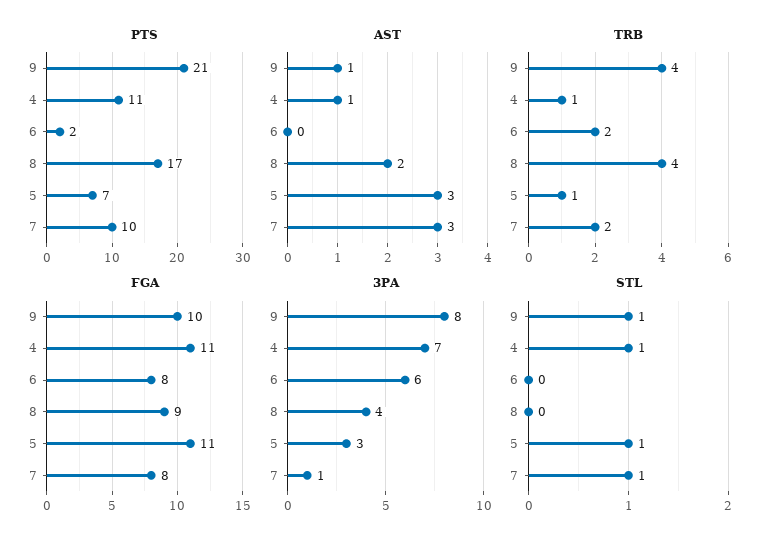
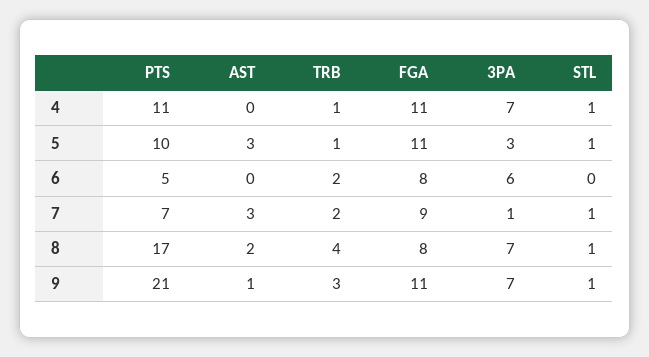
  {
    "PTS": {
      "9": 21,
      "4": 11,
-     "6": 2,
+     "6": 5,
      "8": 17,
-     "5": 7,
+     "5": 10,
-     "7": 10
+     "7": 7
    },
    "AST": {
      "9": 1,
-     "4": 1,
+     "4": 0,
      "6": 0,
      "8": 2,
      "5": 3,
      "7": 3
    },
    "TRB": {
-     "9": 4,
+     "9": 3,
      "4": 1,
      "6": 2,
      "8": 4,
      "5": 1,
      "7": 2
    },
    "FGA": {
-     "9": 10,
+     "9": 11,
      "4": 11,
      "6": 8,
-     "8": 9,
+     "8": 8,
      "5": 11,
-     "7": 8
+     "7": 9
    },
    "3PA": {
-     "9": 8,
+     "9": 7,
      "4": 7,
      "6": 6,
-     "8": 4,
+     "8": 7,
      "5": 3,
      "7": 1
    },
    "STL": {
      "9": 1,
      "4": 1,
      "6": 0,
-     "8": 0,
+     "8": 1,
      "5": 1,
      "7": 1
    }
  }

